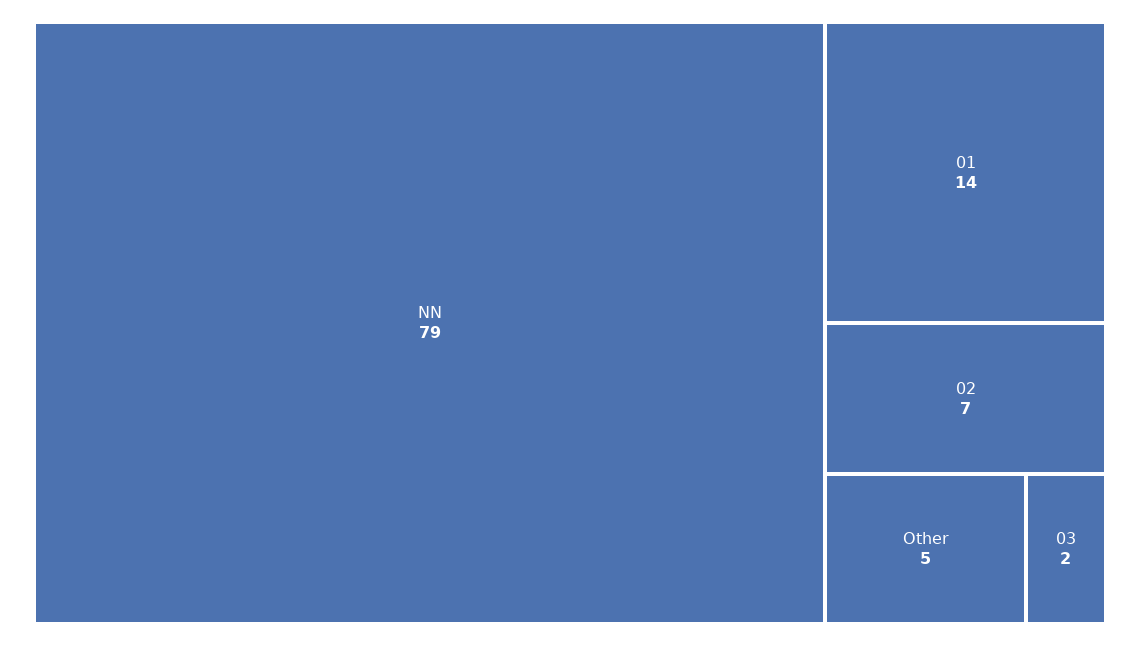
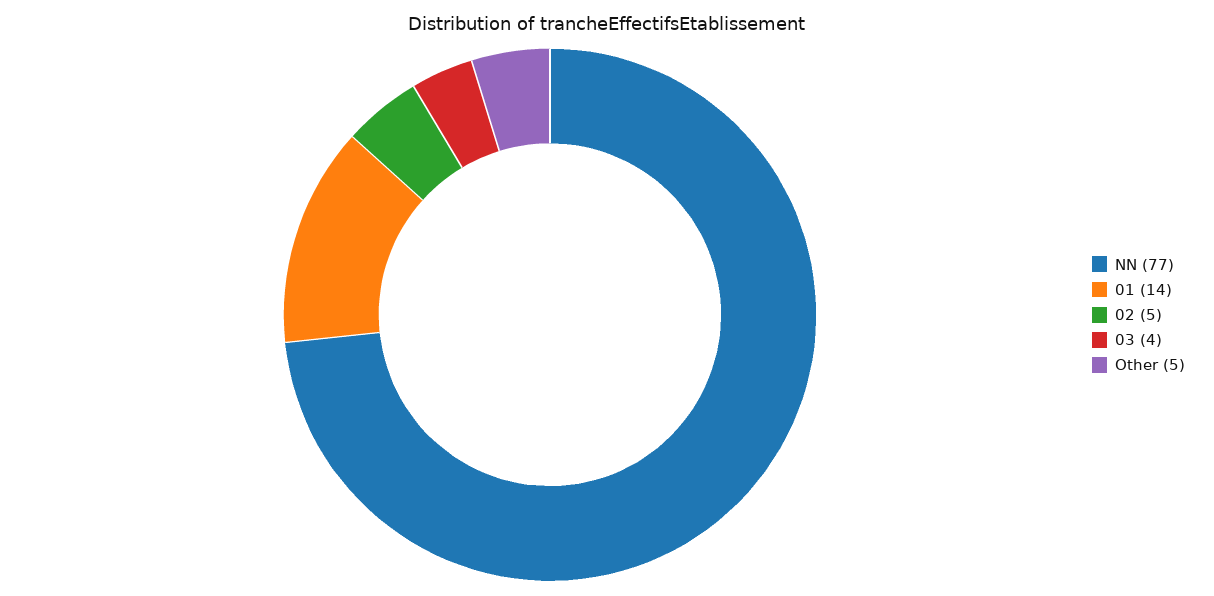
  {
-   "NN": 79,
+   "NN": 77,
    "01": 14,
-   "02": 7,
+   "02": 5,
    "Other": 5,
-   "03": 2
+   "03": 4
  }

